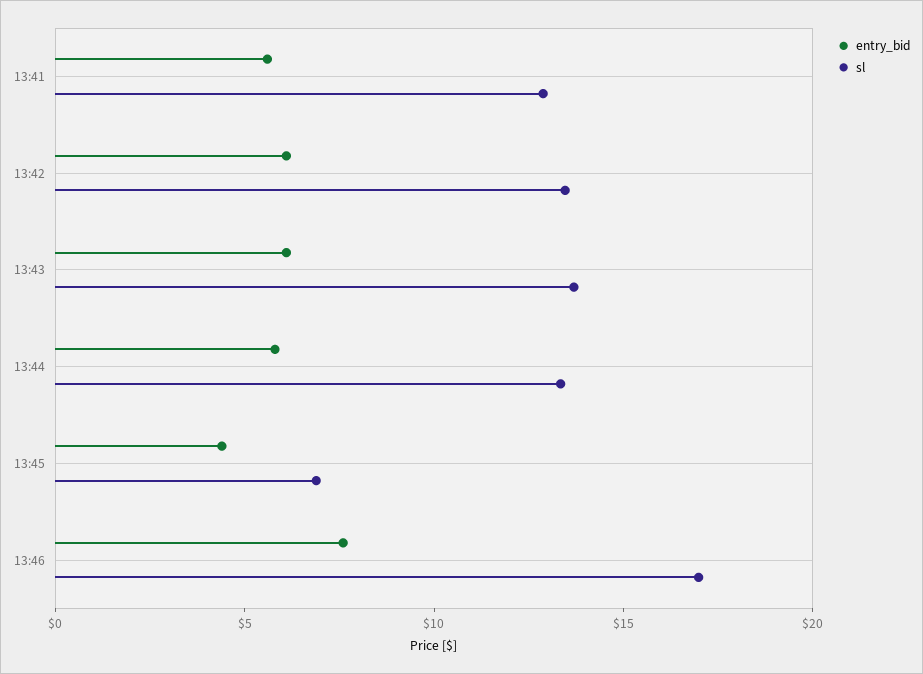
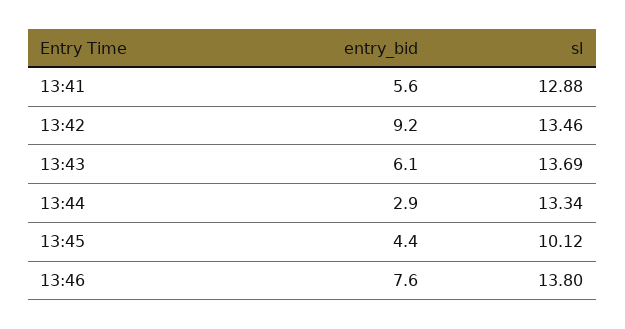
  {
    "entry_bid": {
      "13:41": 5.6,
-     "13:42": 6,
+     "13:42": 9.2,
      "13:43": 6.1,
-     "13:44": 6,
+     "13:44": 2.9,
      "13:45": 4.4,
      "13:46": 7.6
    },
    "sl": {
      "13:41": 12.88,
      "13:42": 13.46,
      "13:43": 13.69,
      "13:44": 13.34,
-     "13:45": 7,
+     "13:45": 10.12,
-     "13:46": 17
+     "13:46": 13.8
    }
  }

